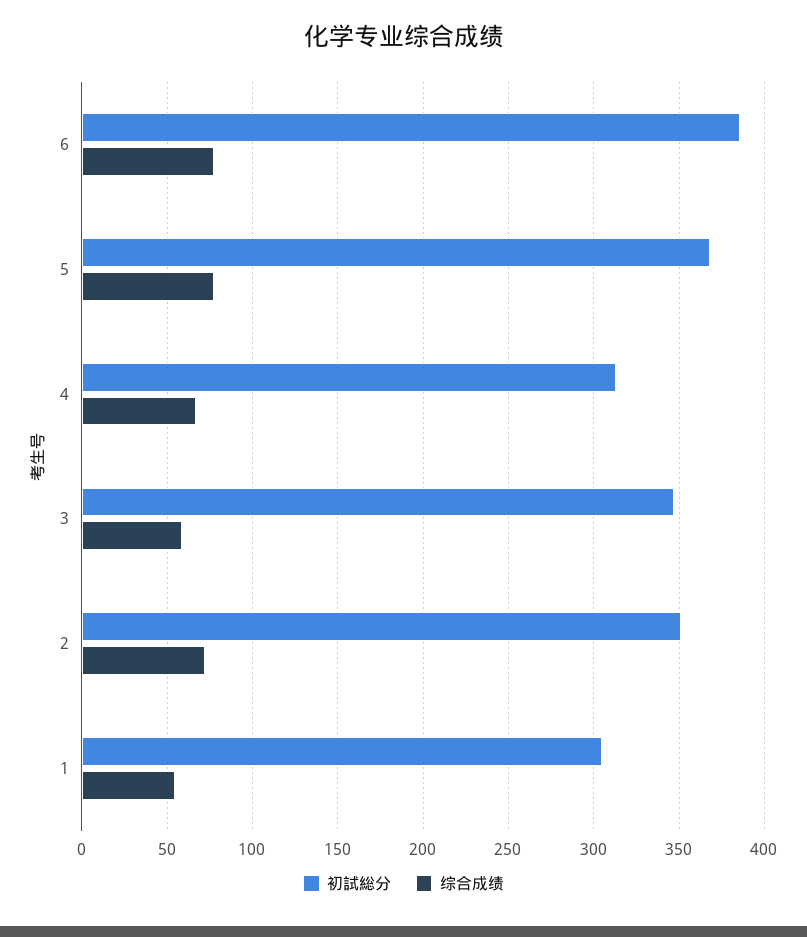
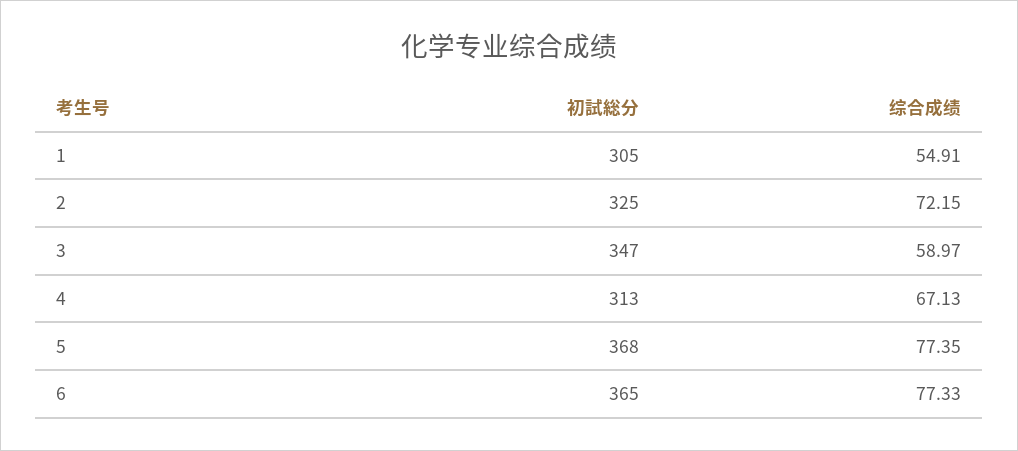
  {
    "初試総分": {
-     "6": 385,
+     "6": 365,
      "5": 368,
      "4": 313,
      "3": 347,
-     "2": 350,
+     "2": 325,
      "1": 305
    },
    "综合成绩": {
      "6": 77.33,
      "5": 77.35,
      "4": 67.13,
      "3": 58.97,
      "2": 72.15,
      "1": 54.91
    }
  }

